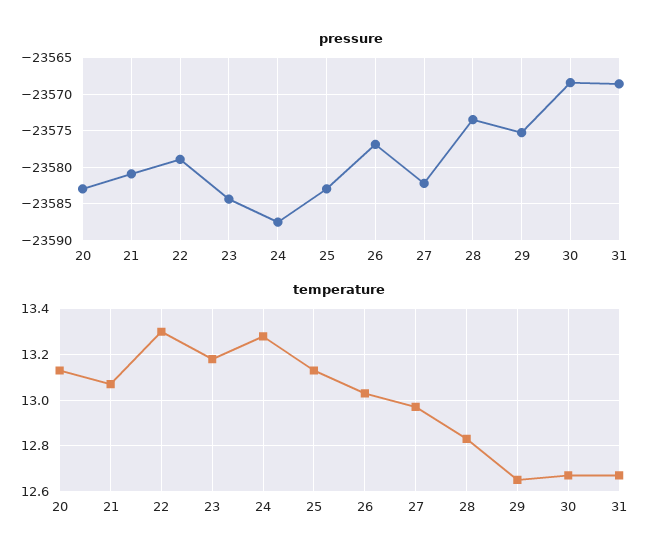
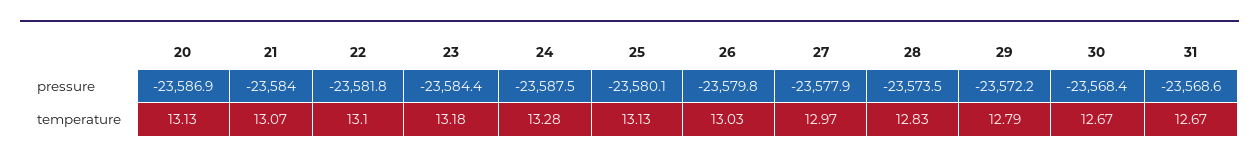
  {
    "pressure": {
-     "20": -23583,
+     "20": -23586.9,
-     "21": -23581,
+     "21": -23584,
-     "22": -23579,
+     "22": -23581.8,
      "23": -23584.4,
      "24": -23587.5,
-     "25": -23583,
+     "25": -23580.1,
-     "26": -23577,
+     "26": -23579.8,
-     "27": -23582,
+     "27": -23577.9,
      "28": -23573.5,
-     "29": -23575,
+     "29": -23572.2,
      "30": -23568.4,
      "31": -23568.6
    },
    "temperature": {
      "20": 13.13,
      "21": 13.07,
-     "22": 13.3,
+     "22": 13.1,
      "23": 13.18,
      "24": 13.28,
      "25": 13.13,
      "26": 13.03,
      "27": 12.97,
      "28": 12.83,
-     "29": 12.65,
+     "29": 12.79,
      "30": 12.67,
      "31": 12.67
    }
  }

